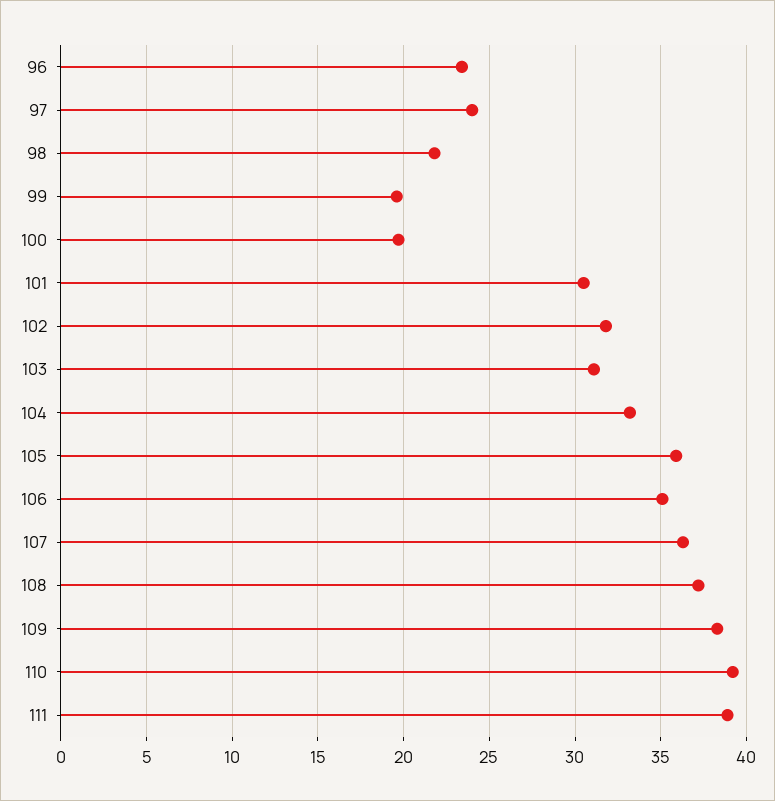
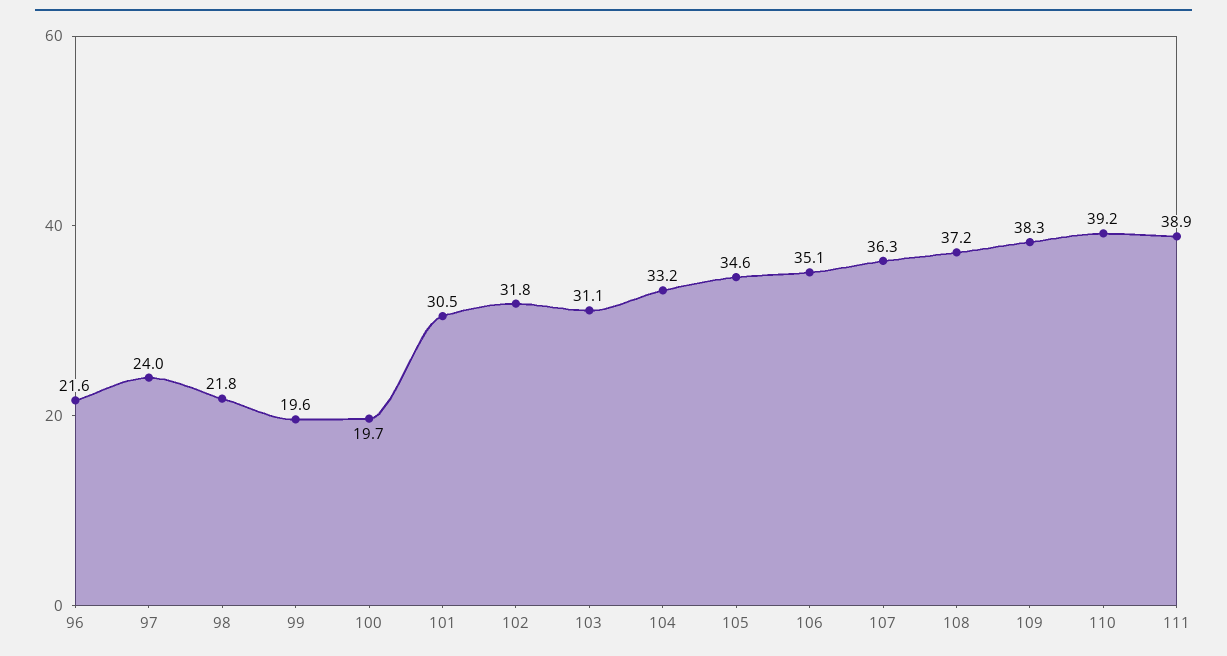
  {
-   "96": 23.5,
+   "96": 21.6,
    "97": 24,
    "98": 21.8,
    "99": 19.6,
    "100": 19.7,
    "101": 30.5,
    "102": 31.8,
    "103": 31.1,
    "104": 33.2,
-   "105": 36,
+   "105": 34.6,
    "106": 35.1,
    "107": 36.3,
    "108": 37.2,
    "109": 38.3,
    "110": 39.2,
    "111": 38.9
  }

